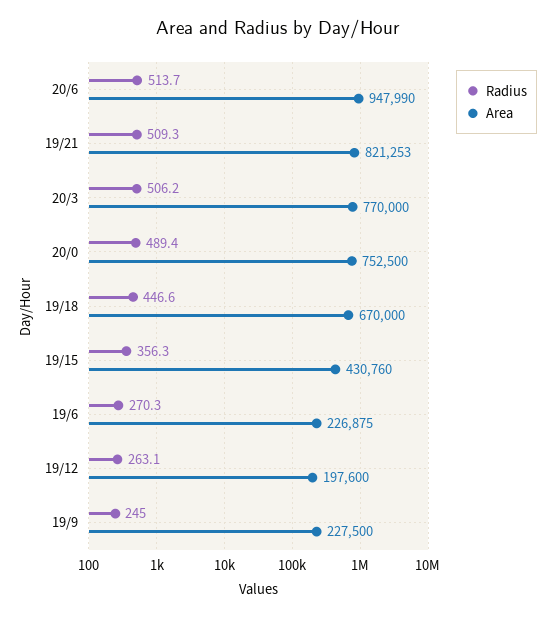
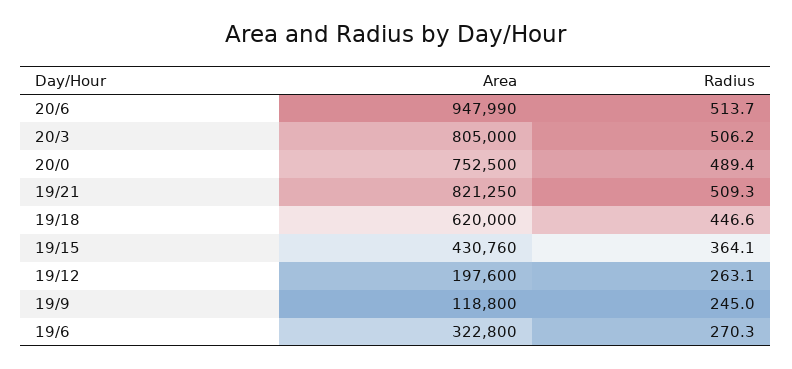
  {
    "Radius": {
      "20/6": 513.7,
      "19/21": 509.3,
      "20/3": 506.2,
      "20/0": 489.4,
      "19/18": 446.6,
-     "19/15": 356.3,
+     "19/15": 364.1,
      "19/6": 270.3,
      "19/12": 263.1,
      "19/9": 245
    },
    "Area": {
      "20/6": 947990,
-     "19/21": 821253,
+     "19/21": 821250,
-     "20/3": 770000,
+     "20/3": 805000,
      "20/0": 752500,
-     "19/18": 670000,
+     "19/18": 620000,
      "19/15": 430760,
-     "19/6": 226875,
+     "19/6": 322800,
      "19/12": 197600,
-     "19/9": 227500
+     "19/9": 118800
    }
  }

